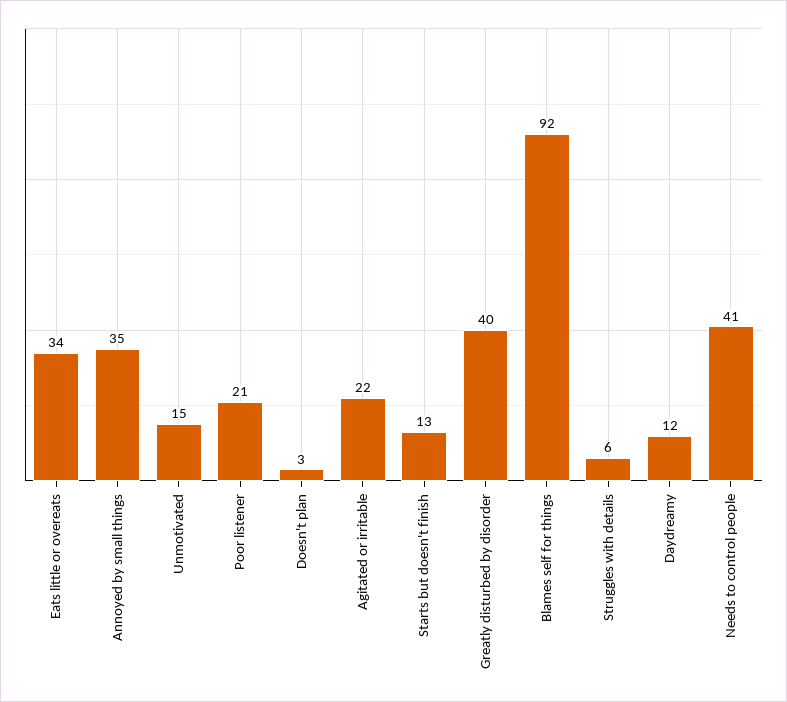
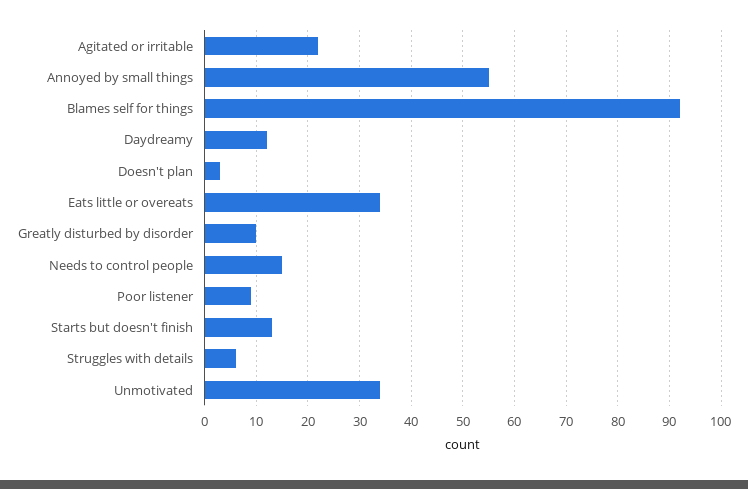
  {
    "Eats little or overeats": 34,
-   "Annoyed by small things": 35,
+   "Annoyed by small things": 55,
-   "Unmotivated": 15,
+   "Unmotivated": 35,
-   "Poor listener": 21,
+   "Poor listener": 10,
    "Doesn't plan": 3,
    "Agitated or irritable": 22,
    "Starts but doesn't finish": 13,
-   "Greatly disturbed by disorder": 40,
+   "Greatly disturbed by disorder": 10,
    "Blames self for things": 92,
    "Struggles with details": 6,
    "Daydreamy": 12,
-   "Needs to control people": 41
+   "Needs to control people": 15
  }

